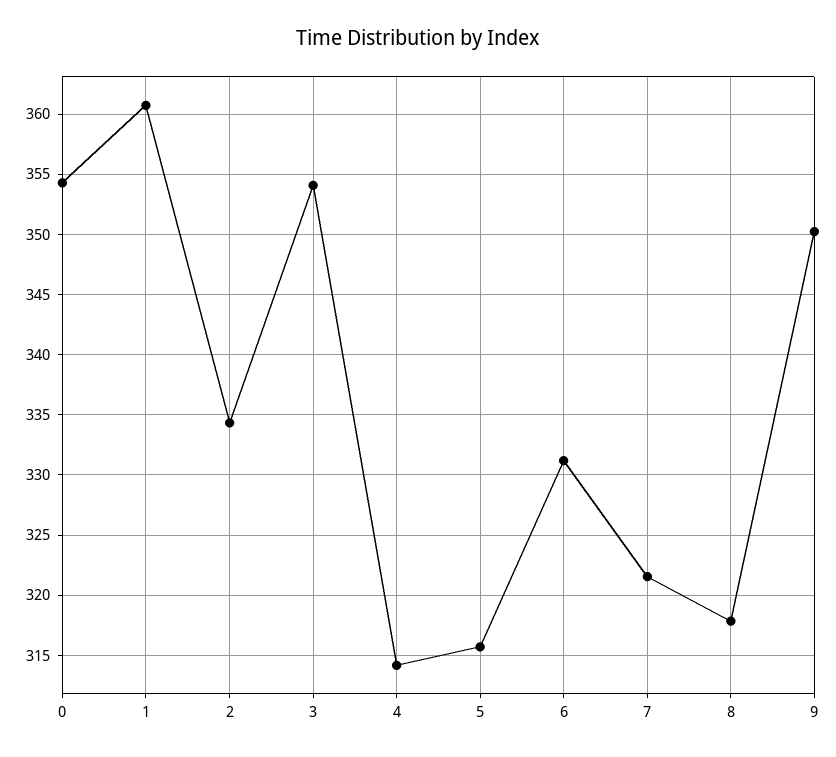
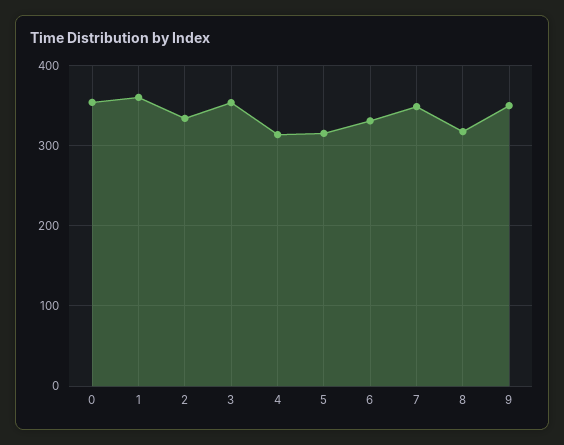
  {
    "0": 354.5,
    "1": 360.5,
    "2": 334.5,
    "3": 354,
    "4": 314,
    "5": 315.5,
    "6": 331,
-   "7": 321.5,
+   "7": 350,
    "8": 318,
    "9": 350
  }

